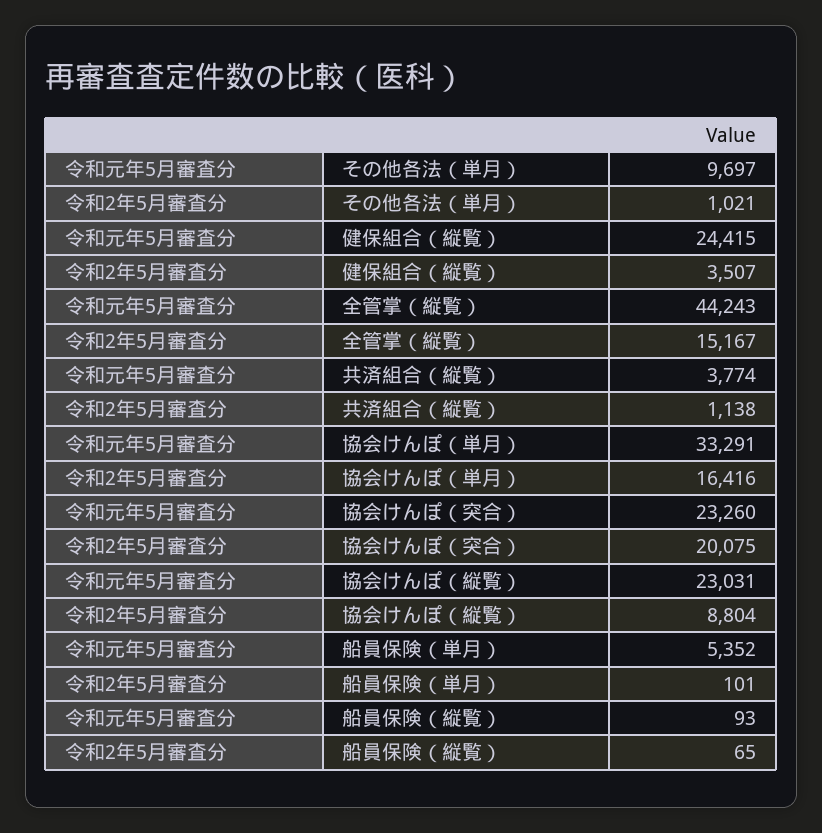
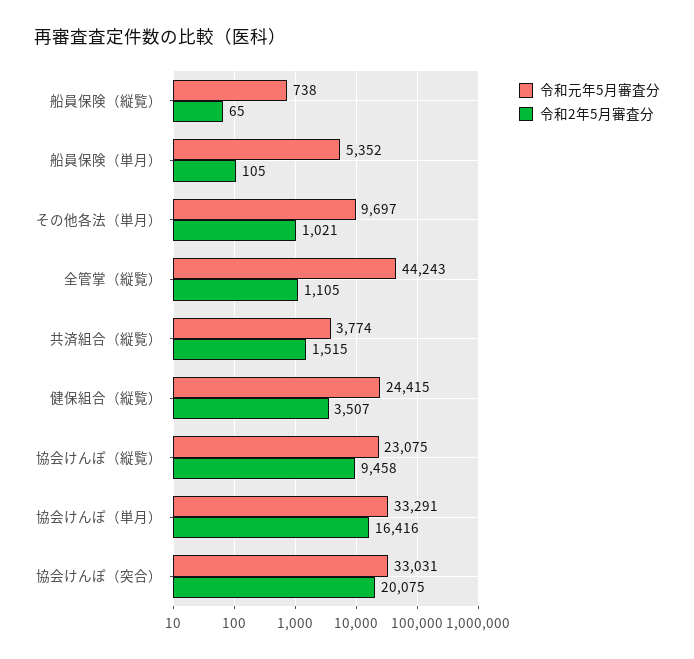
  {
    "令和元年5月審査分": {
      "その他各法（単月）": 9697,
      "健保組合（縦覧）": 24415,
      "全管掌（縦覧）": 44243,
      "共済組合（縦覧）": 3774,
      "協会けんぽ（単月）": 33291,
-     "協会けんぽ（突合）": 23260,
+     "協会けんぽ（突合）": 33031,
-     "協会けんぽ（縦覧）": 23031,
+     "協会けんぽ（縦覧）": 23075,
      "船員保険（単月）": 5352,
-     "船員保険（縦覧）": 93
+     "船員保険（縦覧）": 738
    },
    "令和2年5月審査分": {
      "その他各法（単月）": 1021,
      "健保組合（縦覧）": 3507,
-     "全管掌（縦覧）": 15167,
+     "全管掌（縦覧）": 1105,
-     "共済組合（縦覧）": 1138,
+     "共済組合（縦覧）": 1515,
      "協会けんぽ（単月）": 16416,
      "協会けんぽ（突合）": 20075,
-     "協会けんぽ（縦覧）": 8804,
+     "協会けんぽ（縦覧）": 9458,
-     "船員保険（単月）": 101,
+     "船員保険（単月）": 105,
      "船員保険（縦覧）": 65
    }
  }

